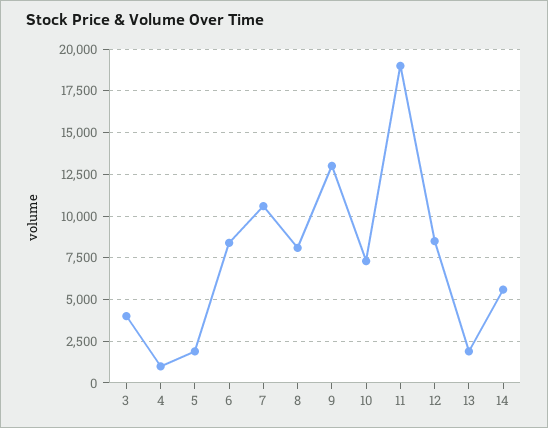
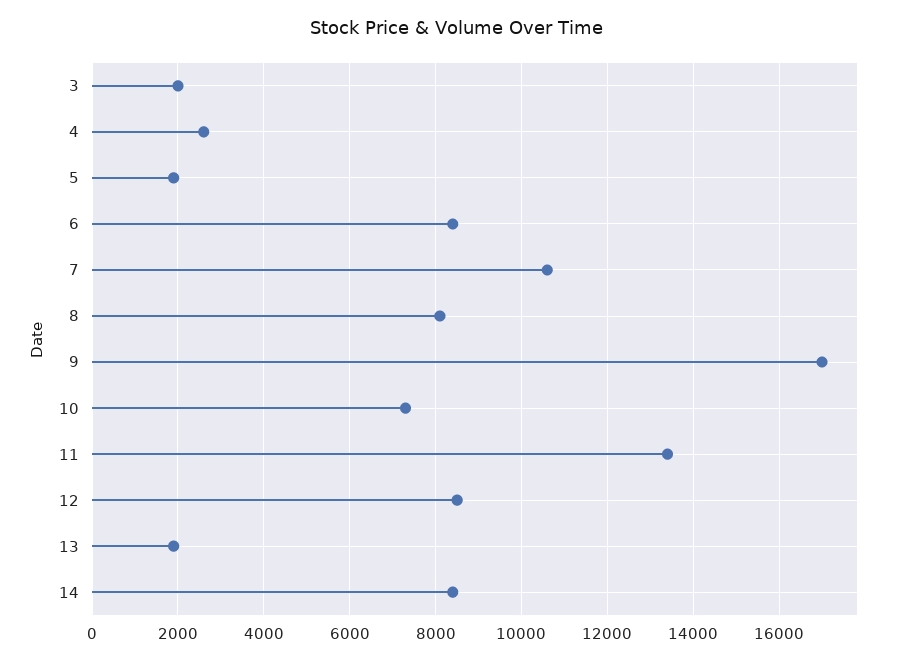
  {
-   "3": 4000,
+   "3": 2000,
-   "4": 1000,
+   "4": 2600,
    "5": 2000,
    "6": 8400,
    "7": 10600,
    "8": 8200,
-   "9": 13000,
+   "9": 17000,
    "10": 7400,
-   "11": 19000,
+   "11": 13400,
    "12": 8600,
    "13": 2000,
-   "14": 5500
+   "14": 8400
  }

